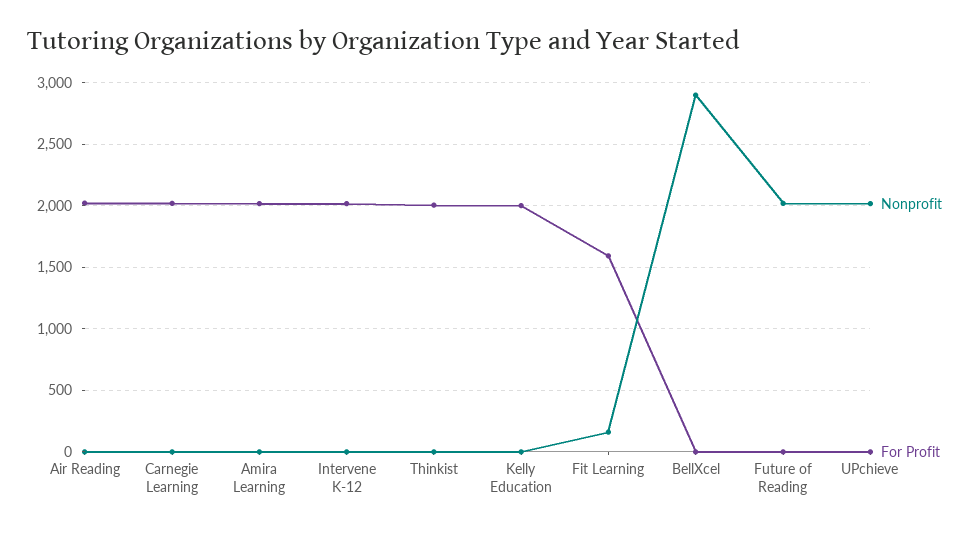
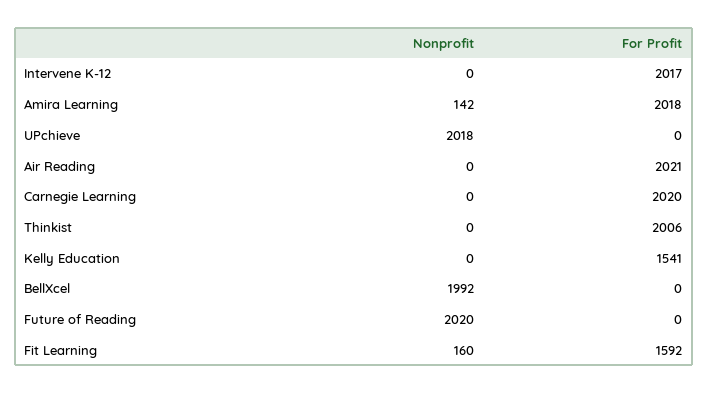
  {
    "Nonprofit": {
      "Air Reading": 0,
      "Carnegie Learning": 0,
-     "Amira Learning": 0,
+     "Amira Learning": 142,
      "Intervene K-12": 0,
      "Thinkist": 0,
      "Kelly Education": 0,
      "Fit Learning": 160,
-     "BellXcel": 2900,
+     "BellXcel": 1992,
      "Future of Reading": 2020,
      "UPchieve": 2018
    },
    "For Profit": {
      "Air Reading": 2021,
      "Carnegie Learning": 2020,
      "Amira Learning": 2018,
      "Intervene K-12": 2017,
      "Thinkist": 2006,
-     "Kelly Education": 2000,
+     "Kelly Education": 1541,
      "Fit Learning": 1592,
      "BellXcel": 0,
      "Future of Reading": 0,
      "UPchieve": 0
    }
  }

